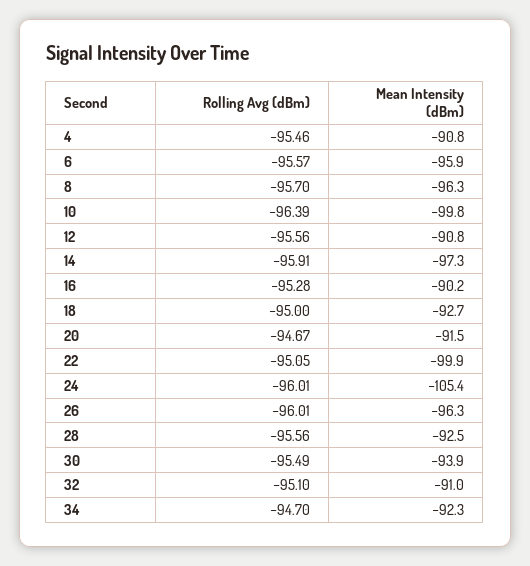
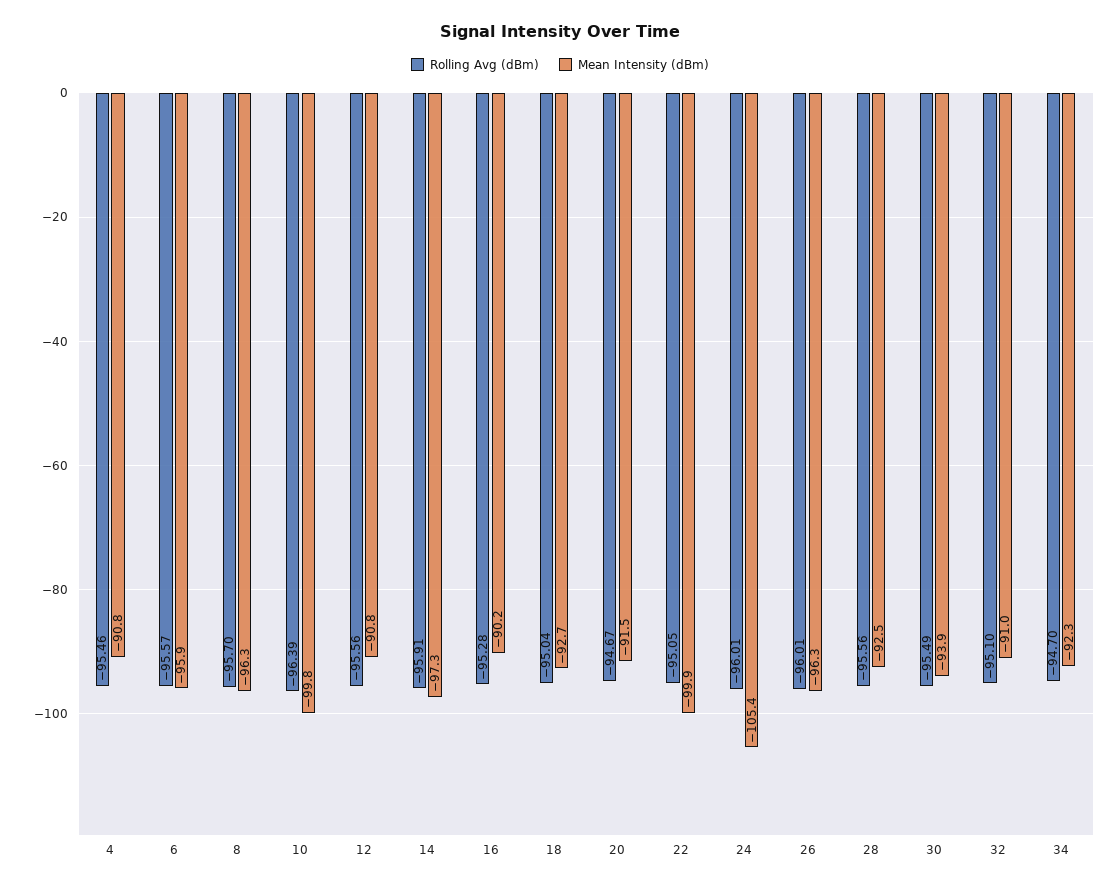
  {
    "Rolling Avg (dBm)": {
      "4": -95.46,
      "6": -95.57,
      "8": -95.7,
      "10": -96.39,
      "12": -95.56,
      "14": -95.91,
      "16": -95.28,
-     "18": -95,
+     "18": -95.04,
      "20": -94.67,
      "22": -95.05,
      "24": -96.01,
      "26": -96.01,
      "28": -95.56,
      "30": -95.49,
      "32": -95.1,
      "34": -94.7
    },
    "Mean Intensity (dBm)": {
      "4": -90.8,
      "6": -95.9,
      "8": -96.3,
      "10": -99.8,
      "12": -90.8,
      "14": -97.3,
      "16": -90.2,
      "18": -92.7,
      "20": -91.5,
      "22": -99.9,
      "24": -105.4,
      "26": -96.3,
      "28": -92.5,
      "30": -93.9,
      "32": -91,
      "34": -92.3
    }
  }

